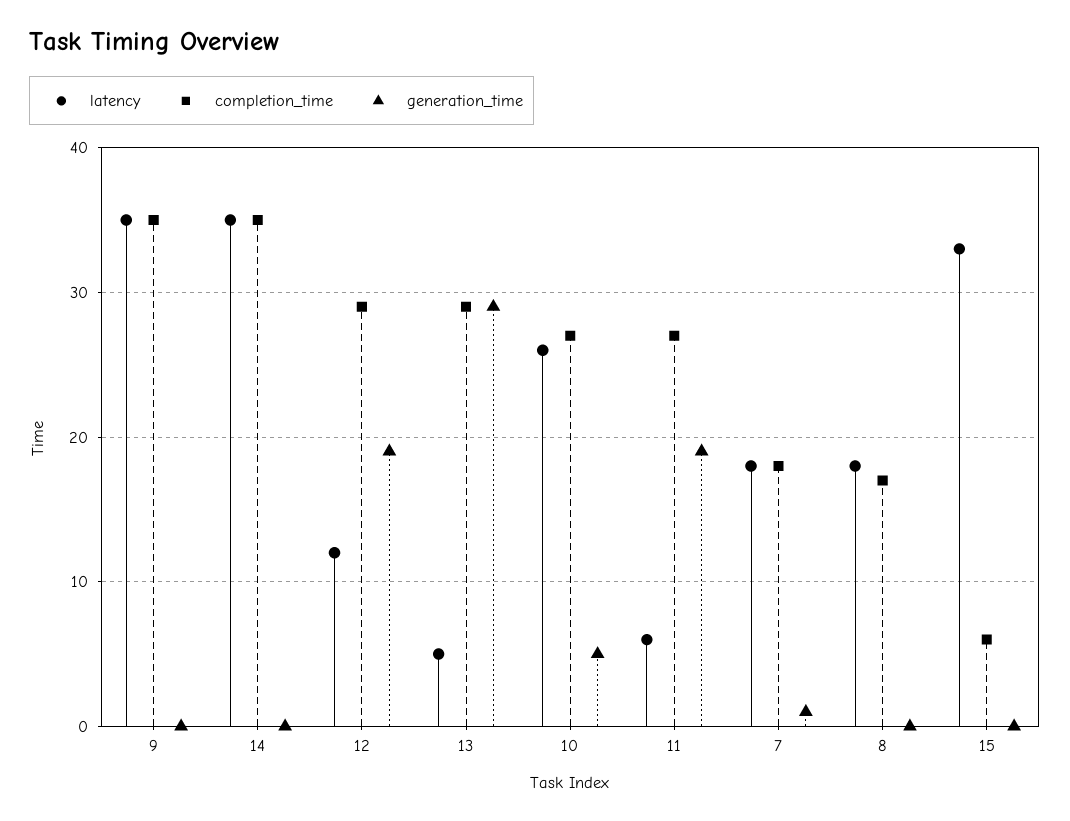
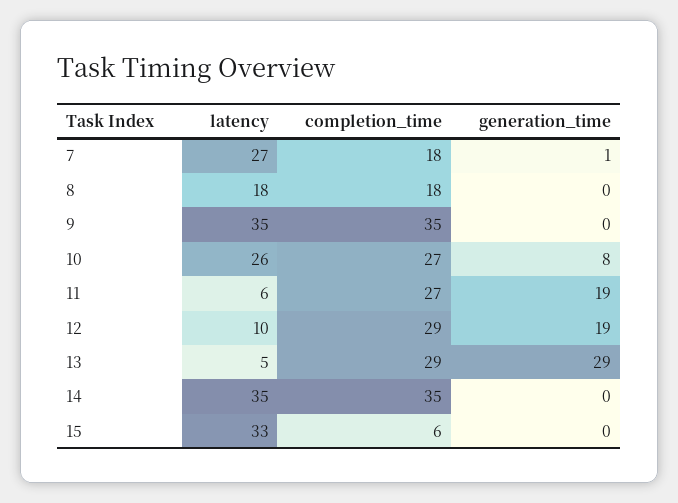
  {
    "latency": {
      "9": 35,
      "14": 35,
-     "12": 12,
+     "12": 10,
      "13": 5,
      "10": 26,
      "11": 6,
-     "7": 18,
+     "7": 27,
      "8": 18,
      "15": 33
    },
    "completion_time": {
      "9": 35,
      "14": 35,
      "12": 29,
      "13": 29,
      "10": 27,
      "11": 27,
      "7": 18,
-     "8": 17,
+     "8": 18,
      "15": 6
    },
    "generation_time": {
      "9": 0,
      "14": 0,
      "12": 19,
      "13": 29,
-     "10": 5,
+     "10": 8,
      "11": 19,
      "7": 1,
      "8": 0,
      "15": 0
    }
  }

